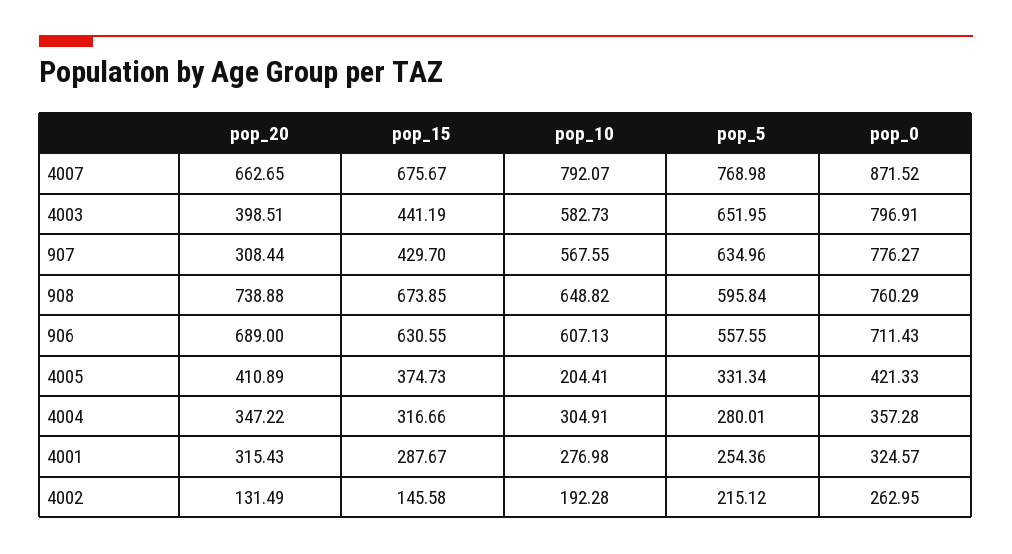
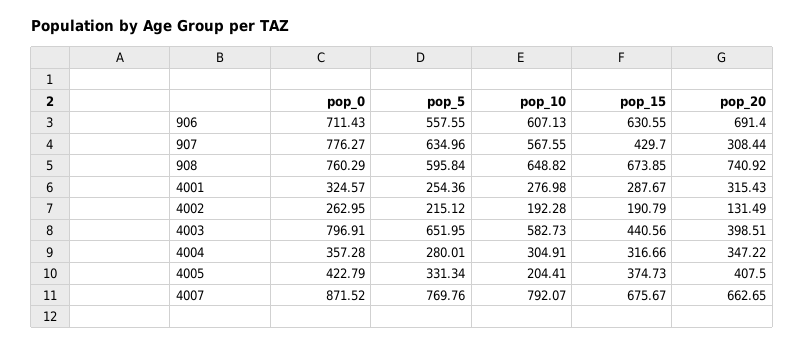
  {
    "pop_20": {
      "4007": 662.65,
      "4003": 398.51,
      "907": 308.44,
-     "908": 738.88,
+     "908": 740.92,
-     "906": 689,
+     "906": 691.4,
-     "4005": 410.89,
+     "4005": 407.5,
      "4004": 347.22,
      "4001": 315.43,
      "4002": 131.49
    },
    "pop_15": {
      "4007": 675.67,
-     "4003": 441.19,
+     "4003": 440.56,
      "907": 429.7,
      "908": 673.85,
      "906": 630.55,
      "4005": 374.73,
      "4004": 316.66,
      "4001": 287.67,
-     "4002": 145.58
+     "4002": 190.79
    },
    "pop_10": {
      "4007": 792.07,
      "4003": 582.73,
      "907": 567.55,
      "908": 648.82,
      "906": 607.13,
      "4005": 204.41,
      "4004": 304.91,
      "4001": 276.98,
      "4002": 192.28
    },
    "pop_5": {
-     "4007": 768.98,
+     "4007": 769.76,
      "4003": 651.95,
      "907": 634.96,
      "908": 595.84,
      "906": 557.55,
      "4005": 331.34,
      "4004": 280.01,
      "4001": 254.36,
      "4002": 215.12
    },
    "pop_0": {
      "4007": 871.52,
      "4003": 796.91,
      "907": 776.27,
      "908": 760.29,
      "906": 711.43,
-     "4005": 421.33,
+     "4005": 422.79,
      "4004": 357.28,
      "4001": 324.57,
      "4002": 262.95
    }
  }

